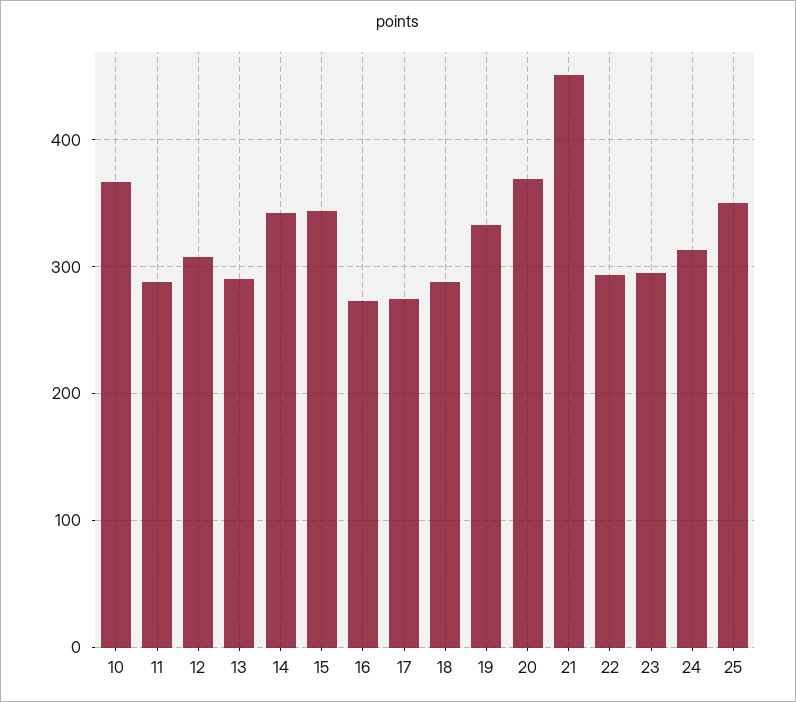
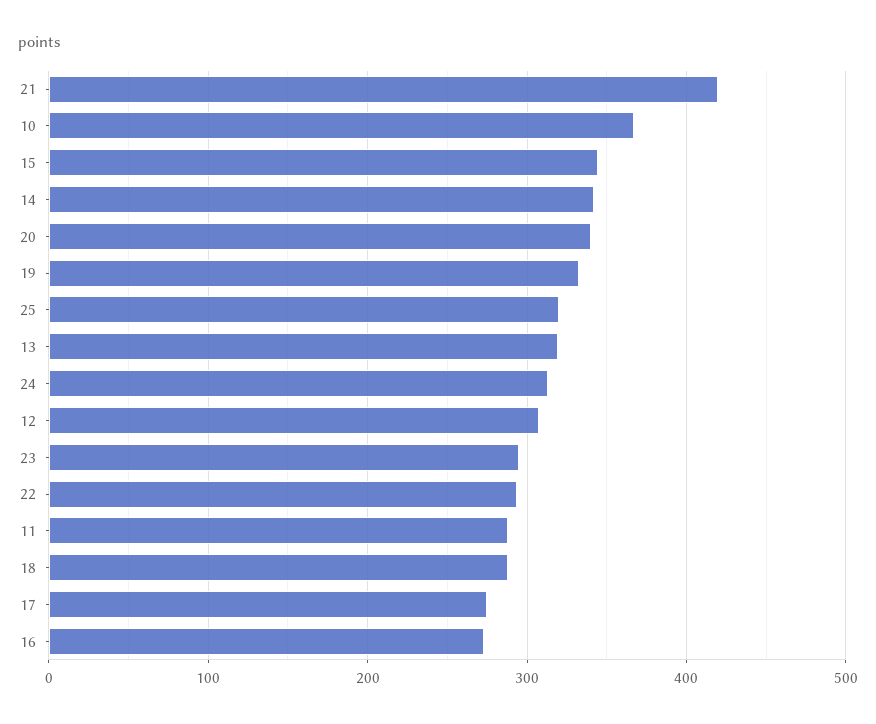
  {
    "10": 370,
    "11": 290,
    "12": 310,
-   "13": 290,
+   "13": 320,
    "14": 340,
    "15": 340,
    "16": 270,
    "17": 270,
    "18": 290,
    "19": 330,
-   "20": 370,
+   "20": 340,
-   "21": 450,
+   "21": 420,
    "22": 290,
    "23": 300,
    "24": 310,
-   "25": 350
+   "25": 320
  }

